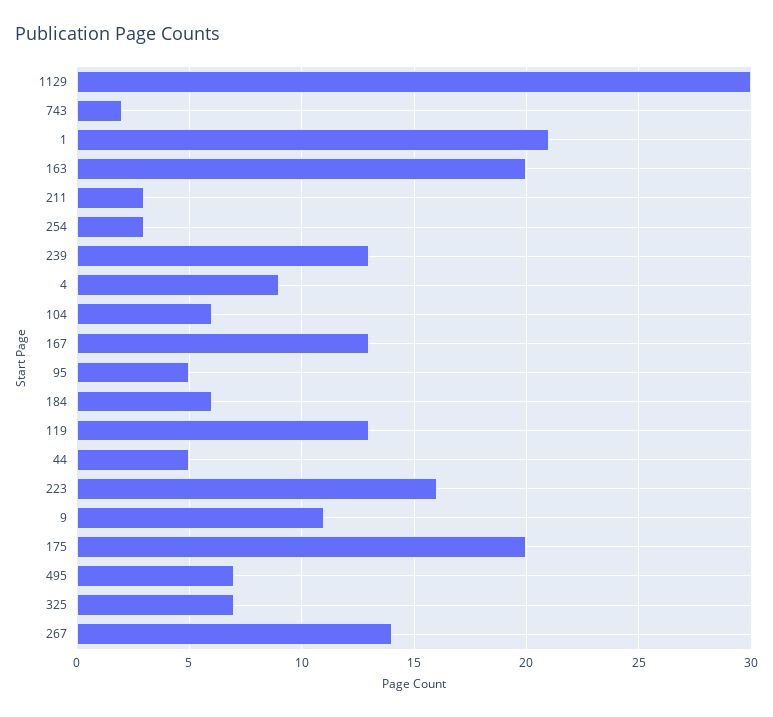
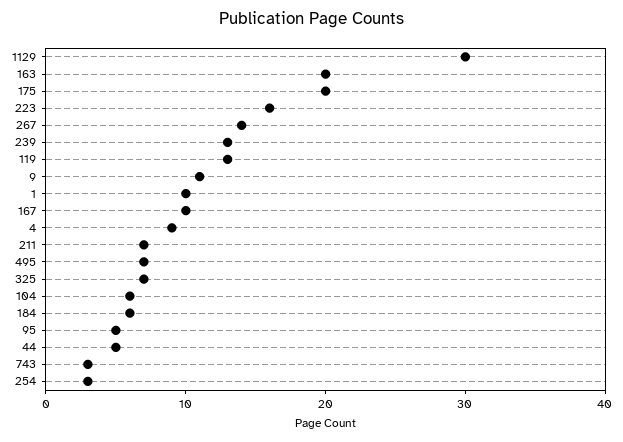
  {
    "1129": 30,
-   "743": 2,
+   "743": 3,
-   "1": 21,
+   "1": 10,
    "163": 20,
-   "211": 3,
+   "211": 7,
    "254": 3,
    "239": 13,
    "4": 9,
    "104": 6,
-   "167": 13,
+   "167": 10,
    "95": 5,
    "184": 6,
    "119": 13,
    "44": 5,
    "223": 16,
    "9": 11,
    "175": 20,
    "495": 7,
    "325": 7,
    "267": 14
  }

